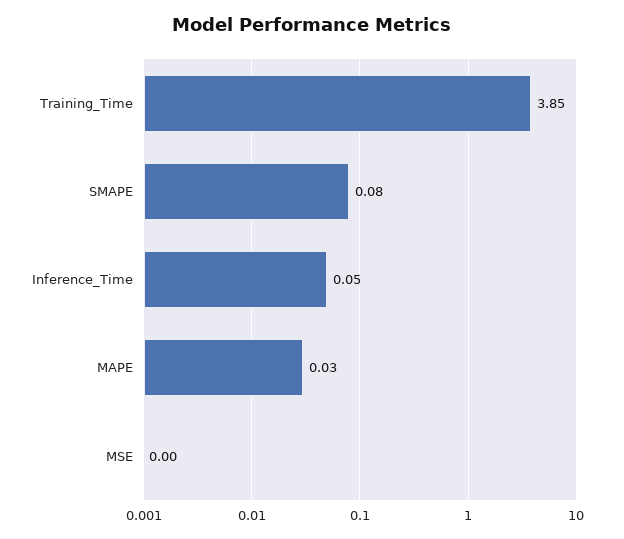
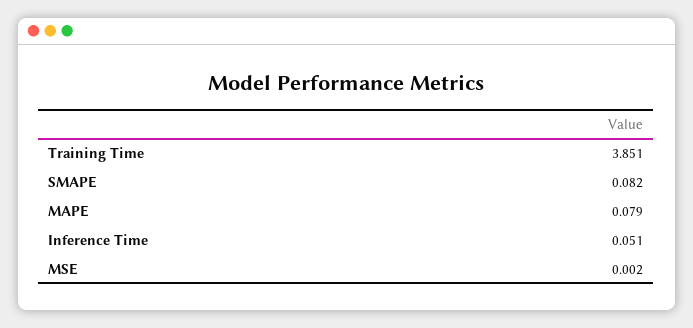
  {
    "Training_Time": 3.851,
    "SMAPE": 0.082,
    "Inference_Time": 0.051,
-   "MAPE": 0.03,
+   "MAPE": 0.079,
    "MSE": 0.002
  }

